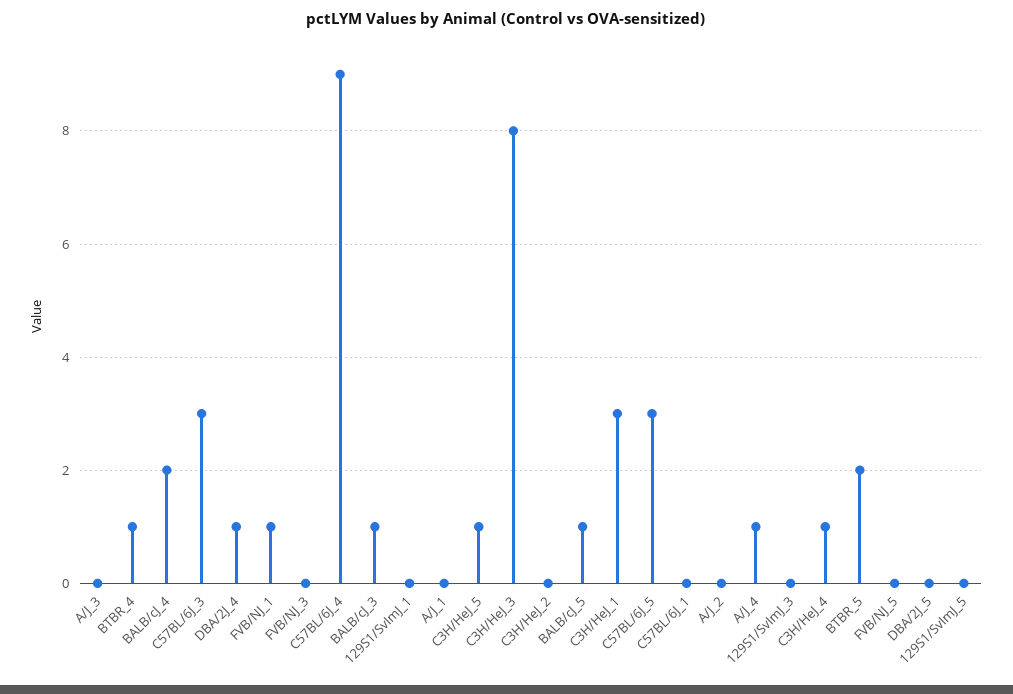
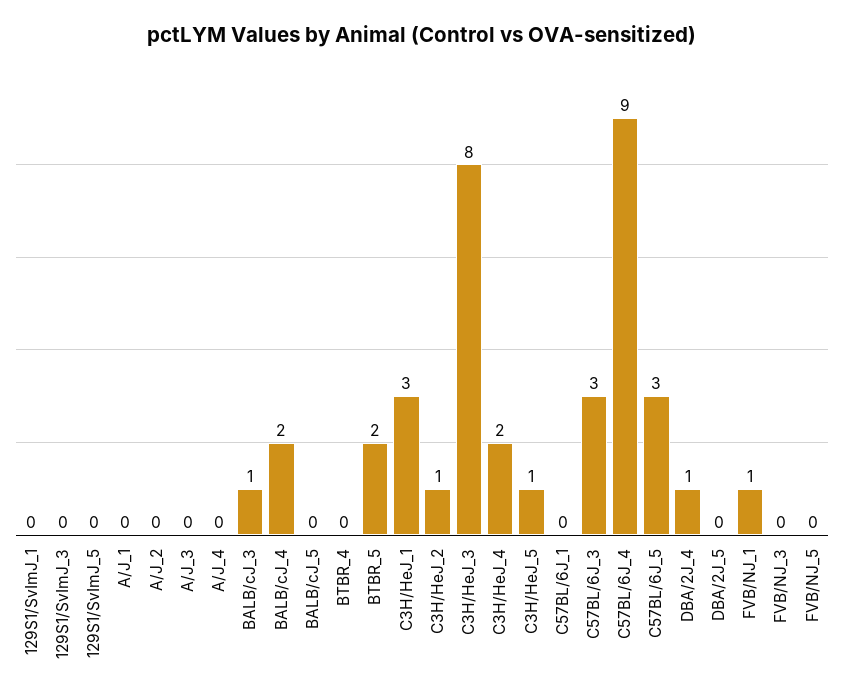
  {
    "A/J_3": 0,
-   "BTBR_4": 1,
+   "BTBR_4": 0,
    "BALB/cJ_4": 2,
    "C57BL/6J_3": 3,
    "DBA/2J_4": 1,
    "FVB/NJ_1": 1,
    "FVB/NJ_3": 0,
    "C57BL/6J_4": 9,
    "BALB/cJ_3": 1,
    "129S1/SvImJ_1": 0,
    "A/J_1": 0,
    "C3H/HeJ_5": 1,
    "C3H/HeJ_3": 8,
-   "C3H/HeJ_2": 0,
+   "C3H/HeJ_2": 1,
-   "BALB/cJ_5": 1,
+   "BALB/cJ_5": 0,
    "C3H/HeJ_1": 3,
    "C57BL/6J_5": 3,
    "C57BL/6J_1": 0,
    "A/J_2": 0,
-   "A/J_4": 1,
+   "A/J_4": 0,
    "129S1/SvImJ_3": 0,
-   "C3H/HeJ_4": 1,
+   "C3H/HeJ_4": 2,
    "BTBR_5": 2,
    "FVB/NJ_5": 0,
    "DBA/2J_5": 0,
    "129S1/SvImJ_5": 0
  }

